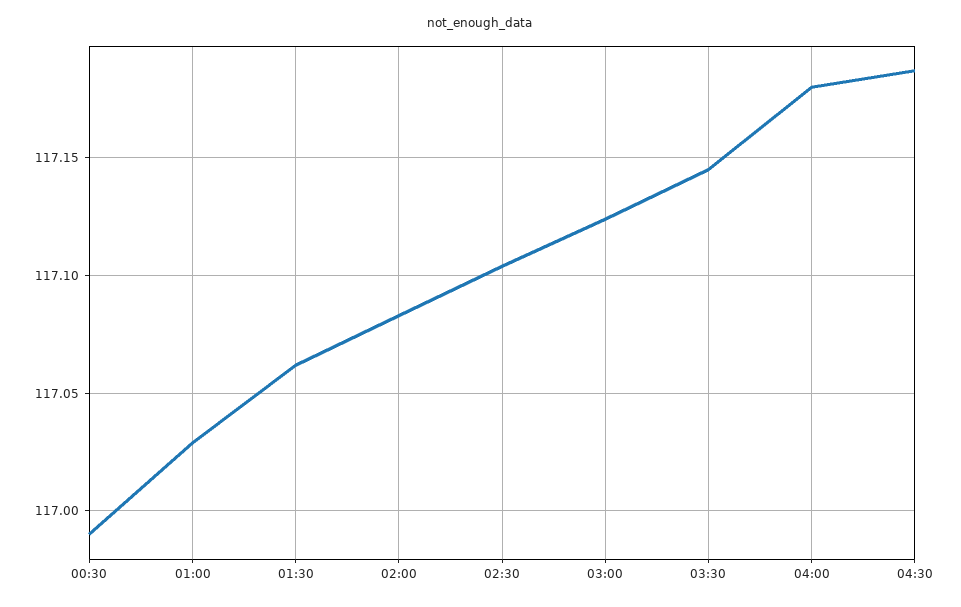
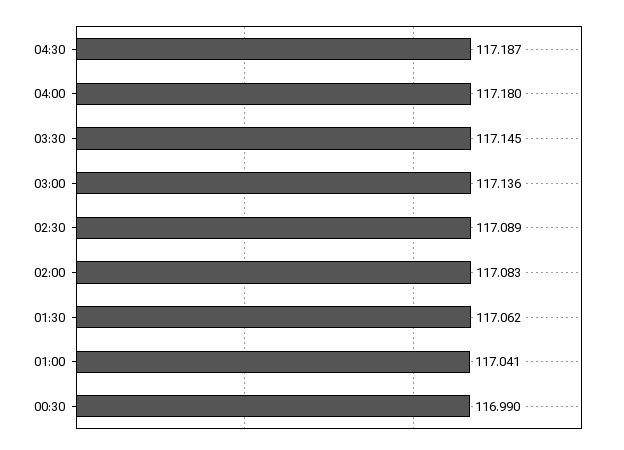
  {
    "00:30": 116.99,
-   "01:00": 117.03,
+   "01:00": 117.041,
    "01:30": 117.062,
    "02:00": 117.083,
-   "02:30": 117.105,
+   "02:30": 117.089,
-   "03:00": 117.125,
+   "03:00": 117.136,
    "03:30": 117.145,
    "04:00": 117.18,
    "04:30": 117.187
  }

